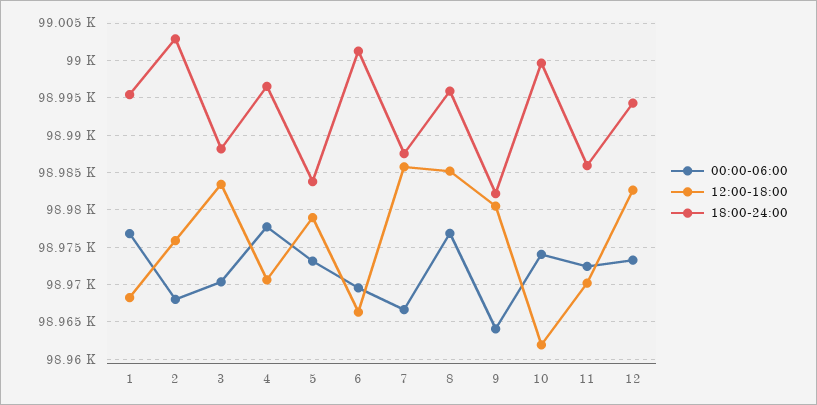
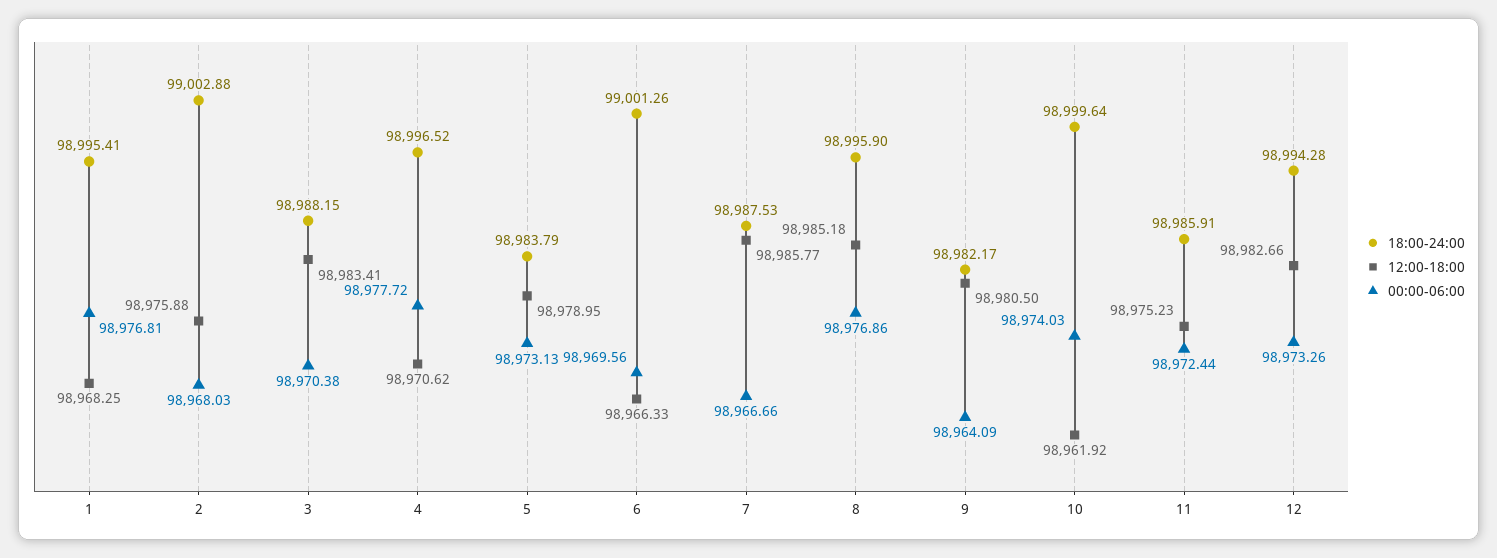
  {
    "00:00-06:00": {
      "1": 98976.81,
      "2": 98968.03,
      "3": 98970.38,
      "4": 98977.72,
      "5": 98973.13,
      "6": 98969.56,
      "7": 98966.66,
      "8": 98976.86,
      "9": 98964.09,
      "10": 98974.03,
      "11": 98972.44,
      "12": 98973.26
    },
    "12:00-18:00": {
      "1": 98968.25,
      "2": 98975.88,
      "3": 98983.41,
      "4": 98970.62,
      "5": 98978.95,
      "6": 98966.33,
      "7": 98985.77,
      "8": 98985.18,
      "9": 98980.5,
      "10": 98961.92,
-     "11": 98970,
+     "11": 98975.23,
      "12": 98982.66
    },
    "18:00-24:00": {
      "1": 98995.41,
      "2": 99002.88,
      "3": 98988.15,
      "4": 98996.52,
      "5": 98983.79,
      "6": 99001.26,
      "7": 98987.53,
      "8": 98995.9,
      "9": 98982.17,
      "10": 98999.64,
      "11": 98985.91,
      "12": 98994.28
    }
  }

